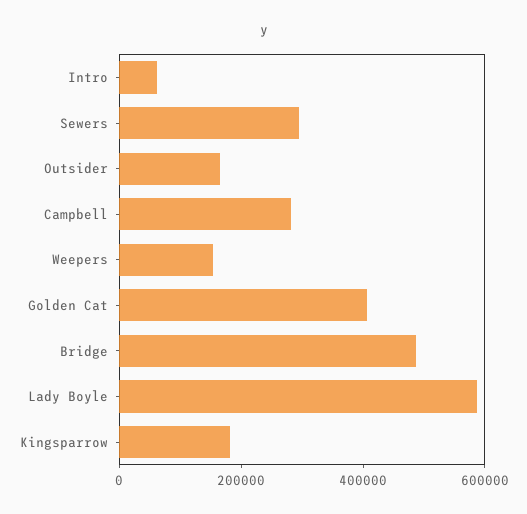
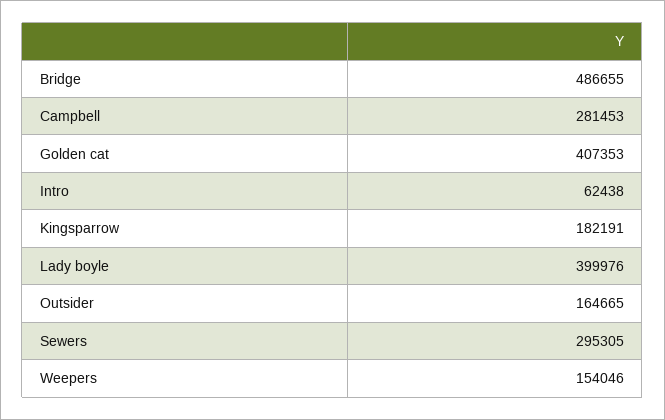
  {
    "Intro": 62438,
    "Sewers": 295305,
    "Outsider": 164665,
    "Campbell": 281453,
    "Weepers": 154046,
    "Golden Cat": 407353,
    "Bridge": 486655,
-   "Lady Boyle": 600000,
+   "Lady Boyle": 399976,
    "Kingsparrow": 182191
  }

